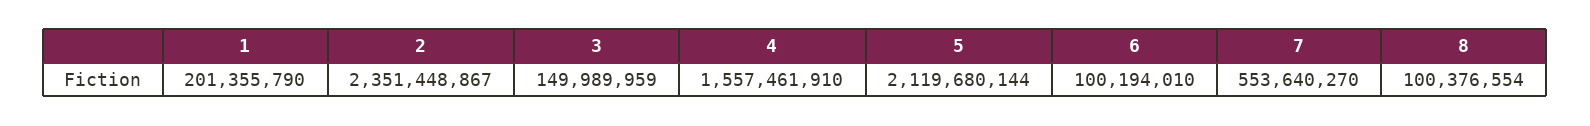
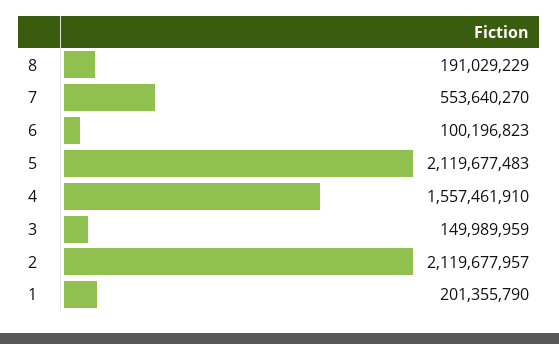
  {
    "1": 201355790,
-   "2": 2351448867,
+   "2": 2119677957,
    "3": 149989959,
    "4": 1557461910,
-   "5": 2119680144,
+   "5": 2119677483,
-   "6": 100194010,
+   "6": 100196823,
    "7": 553640270,
-   "8": 100376554
+   "8": 191029229
  }

